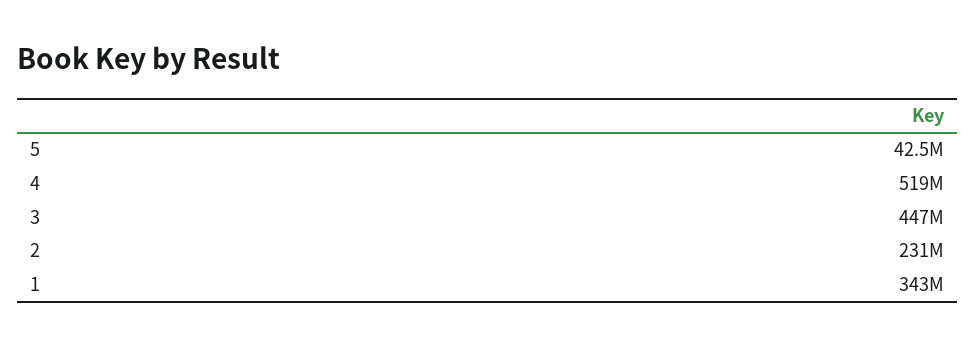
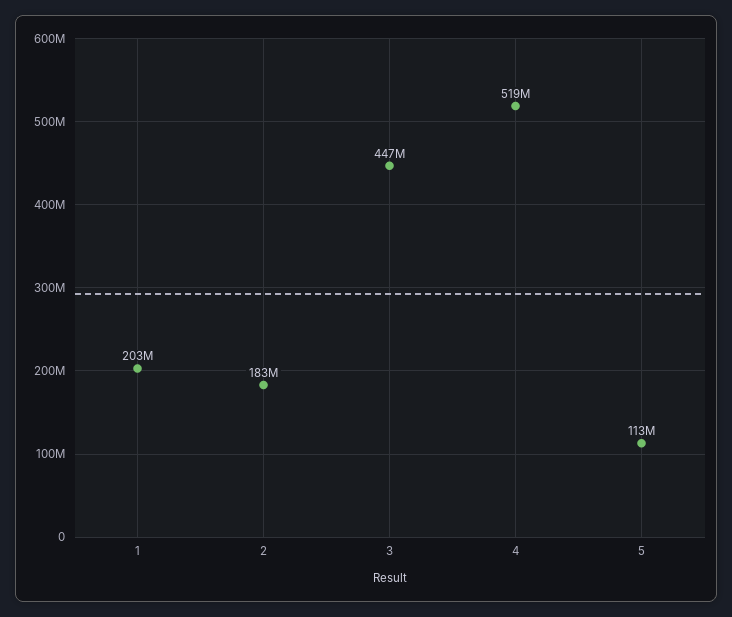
  {
-   "5": 42500000,
+   "5": 113000000,
    "4": 519000000,
    "3": 447000000,
-   "2": 231000000,
+   "2": 183000000,
-   "1": 343000000
+   "1": 203000000
  }

